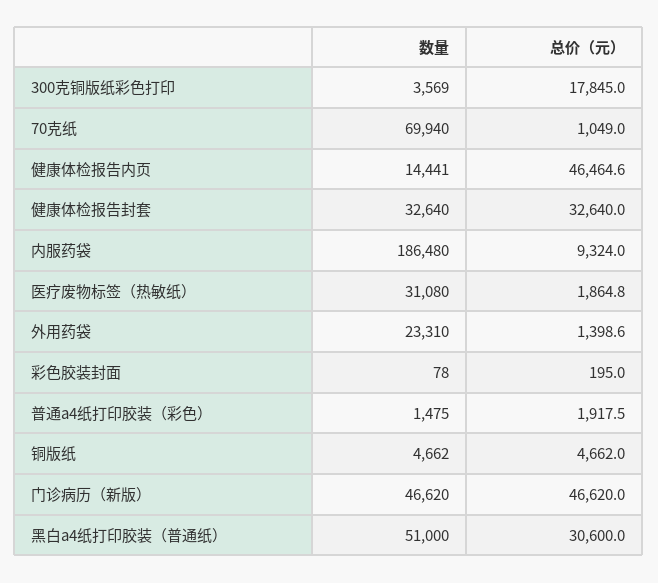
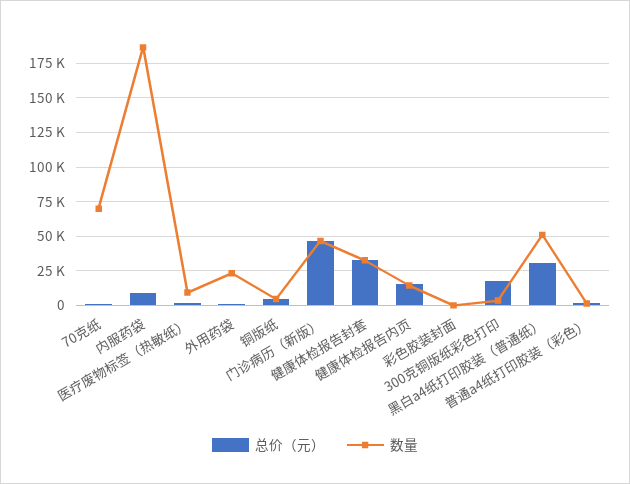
  {
    "数量": {
      "300克铜版纸彩色打印": 3569,
      "70克纸": 69940,
      "健康体检报告内页": 14441,
      "健康体检报告封套": 32640,
      "内服药袋": 186480,
-     "医疗废物标签（热敏纸）": 31080,
+     "医疗废物标签（热敏纸）": 10000,
      "外用药袋": 23310,
      "彩色胶装封面": 78,
      "普通a4纸打印胶装（彩色）": 1475,
      "铜版纸": 4662,
      "门诊病历（新版）": 46620,
      "黑白a4纸打印胶装（普通纸）": 51000
    },
    "总价（元）": {
      "300克铜版纸彩色打印": 17845,
      "70克纸": 1049,
-     "健康体检报告内页": 46464.6,
+     "健康体检报告内页": 15000,
      "健康体检报告封套": 32640,
      "内服药袋": 9324,
      "医疗废物标签（热敏纸）": 1864.8,
      "外用药袋": 1398.6,
      "彩色胶装封面": 195,
      "普通a4纸打印胶装（彩色）": 1917.5,
      "铜版纸": 4662,
      "门诊病历（新版）": 46620,
      "黑白a4纸打印胶装（普通纸）": 30600
    }
  }

